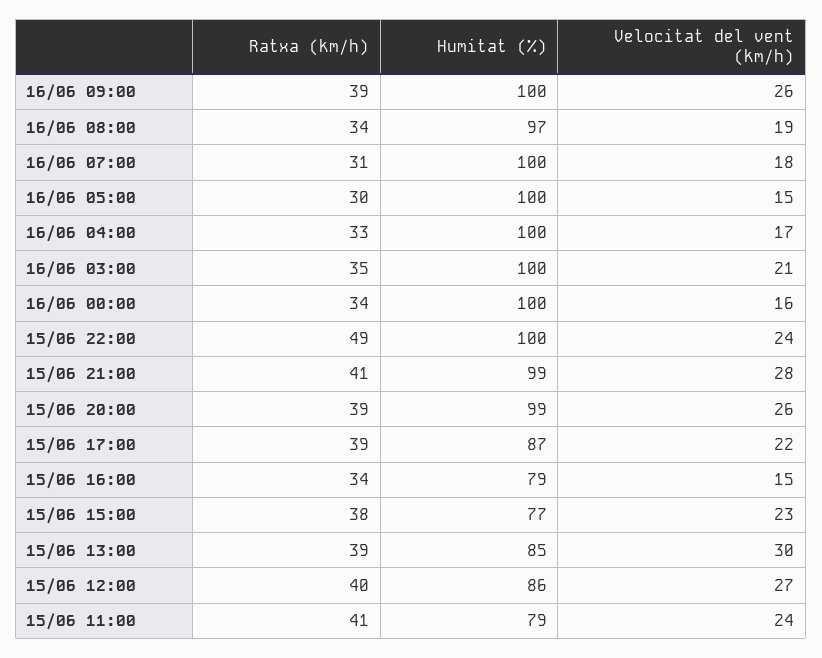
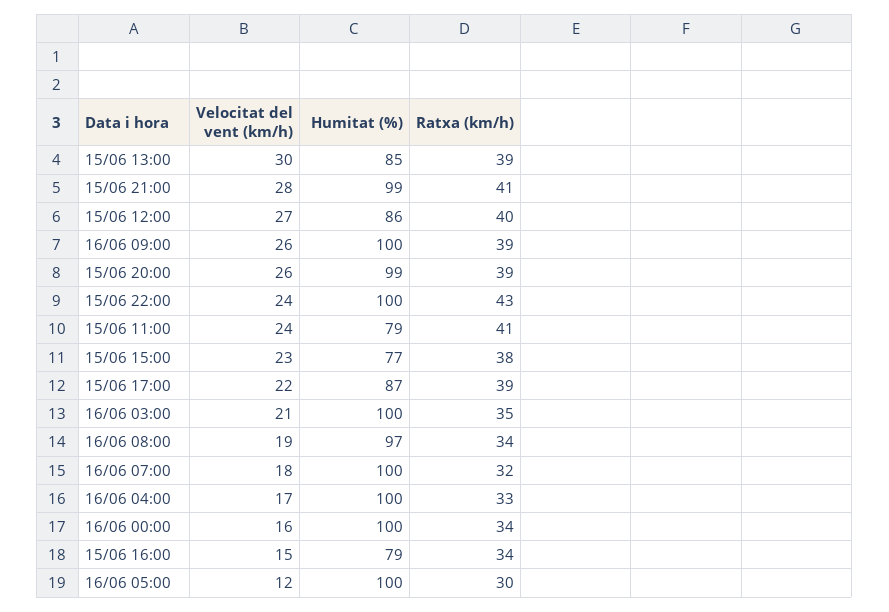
  {
    "Ratxa (km/h)": {
      "16/06 09:00": 39,
      "16/06 08:00": 34,
-     "16/06 07:00": 31,
+     "16/06 07:00": 32,
      "16/06 05:00": 30,
      "16/06 04:00": 33,
      "16/06 03:00": 35,
      "16/06 00:00": 34,
-     "15/06 22:00": 49,
+     "15/06 22:00": 43,
      "15/06 21:00": 41,
      "15/06 20:00": 39,
      "15/06 17:00": 39,
      "15/06 16:00": 34,
      "15/06 15:00": 38,
      "15/06 13:00": 39,
      "15/06 12:00": 40,
      "15/06 11:00": 41
    },
    "Humitat (%)": {
      "16/06 09:00": 100,
      "16/06 08:00": 97,
      "16/06 07:00": 100,
      "16/06 05:00": 100,
      "16/06 04:00": 100,
      "16/06 03:00": 100,
      "16/06 00:00": 100,
      "15/06 22:00": 100,
      "15/06 21:00": 99,
      "15/06 20:00": 99,
      "15/06 17:00": 87,
      "15/06 16:00": 79,
      "15/06 15:00": 77,
      "15/06 13:00": 85,
      "15/06 12:00": 86,
      "15/06 11:00": 79
    },
    "Velocitat del vent (km/h)": {
      "16/06 09:00": 26,
      "16/06 08:00": 19,
      "16/06 07:00": 18,
-     "16/06 05:00": 15,
+     "16/06 05:00": 12,
      "16/06 04:00": 17,
      "16/06 03:00": 21,
      "16/06 00:00": 16,
      "15/06 22:00": 24,
      "15/06 21:00": 28,
      "15/06 20:00": 26,
      "15/06 17:00": 22,
      "15/06 16:00": 15,
      "15/06 15:00": 23,
      "15/06 13:00": 30,
      "15/06 12:00": 27,
      "15/06 11:00": 24
    }
  }

